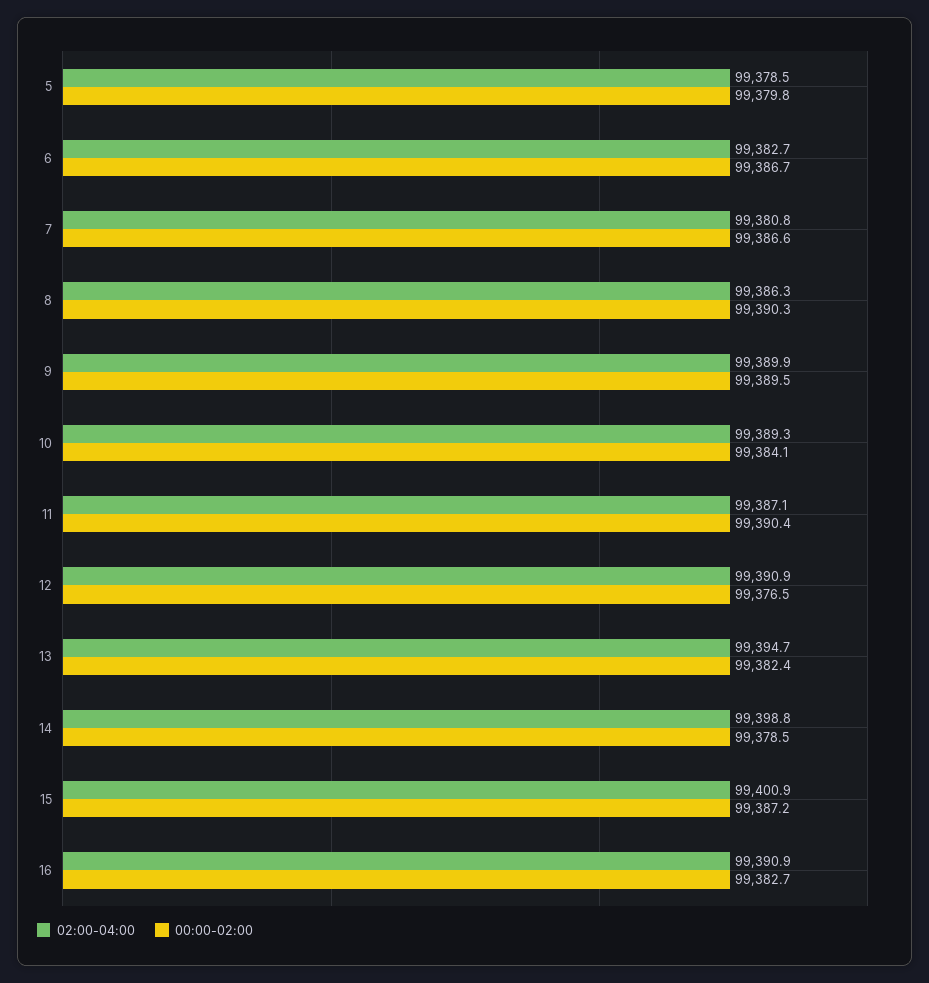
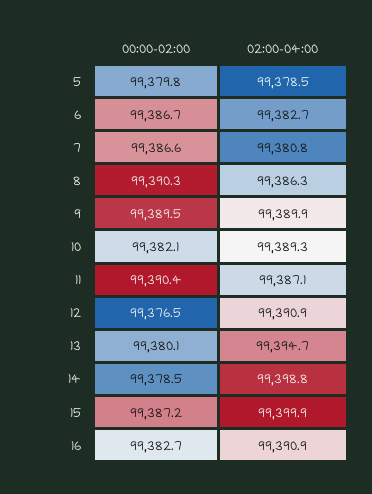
  {
    "02:00-04:00": {
      "5": 99378.5,
      "6": 99382.7,
      "7": 99380.8,
      "8": 99386.3,
      "9": 99389.9,
      "10": 99389.3,
      "11": 99387.1,
      "12": 99390.9,
      "13": 99394.7,
      "14": 99398.8,
-     "15": 99400.9,
+     "15": 99399.9,
      "16": 99390.9
    },
    "00:00-02:00": {
      "5": 99379.8,
      "6": 99386.7,
      "7": 99386.6,
      "8": 99390.3,
      "9": 99389.5,
-     "10": 99384.1,
+     "10": 99382.1,
      "11": 99390.4,
      "12": 99376.5,
-     "13": 99382.4,
+     "13": 99380.1,
      "14": 99378.5,
      "15": 99387.2,
      "16": 99382.7
    }
  }

